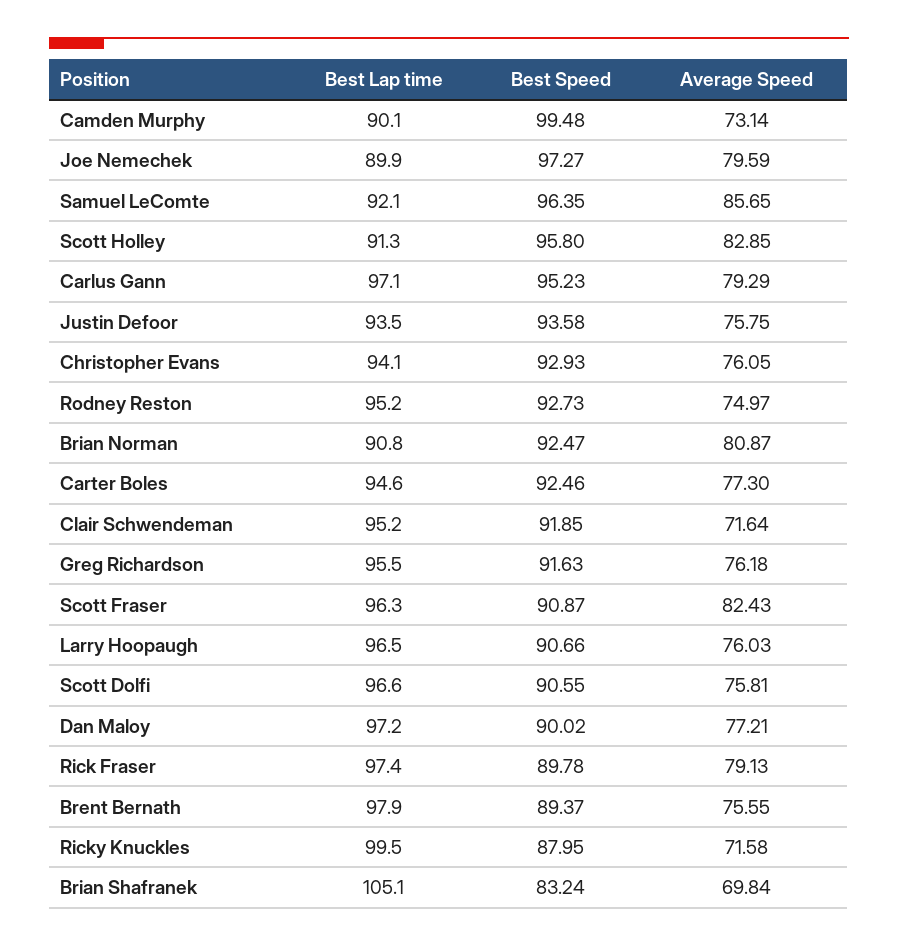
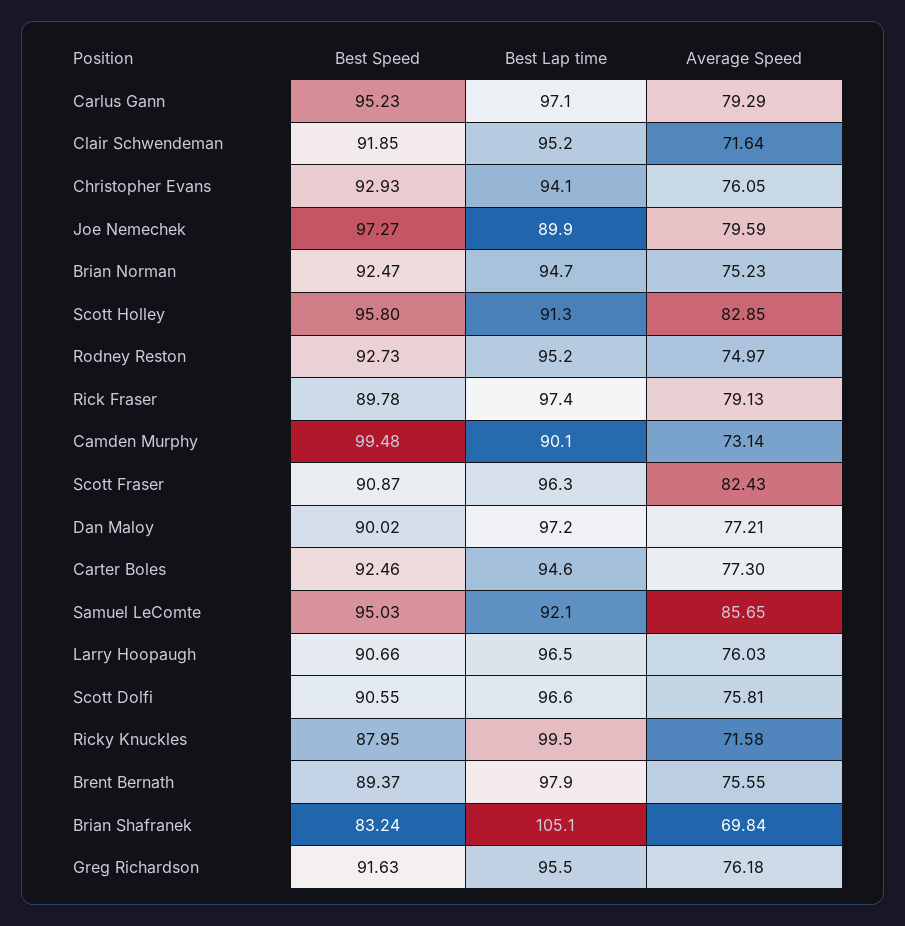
  {
    "Best Lap time": {
      "Camden Murphy": 90.1,
      "Joe Nemechek": 89.9,
      "Samuel LeComte": 92.1,
      "Scott Holley": 91.3,
      "Carlus Gann": 97.1,
-     "Justin Defoor": 93.5,
      "Christopher Evans": 94.1,
      "Rodney Reston": 95.2,
-     "Brian Norman": 90.8,
+     "Brian Norman": 94.7,
      "Carter Boles": 94.6,
      "Clair Schwendeman": 95.2,
      "Greg Richardson": 95.5,
      "Scott Fraser": 96.3,
      "Larry Hoopaugh": 96.5,
      "Scott Dolfi": 96.6,
      "Dan Maloy": 97.2,
      "Rick Fraser": 97.4,
      "Brent Bernath": 97.9,
      "Ricky Knuckles": 99.5,
      "Brian Shafranek": 105.1
    },
    "Best Speed": {
      "Camden Murphy": 99.48,
      "Joe Nemechek": 97.27,
-     "Samuel LeComte": 96.35,
+     "Samuel LeComte": 95.03,
      "Scott Holley": 95.8,
      "Carlus Gann": 95.23,
-     "Justin Defoor": 93.58,
      "Christopher Evans": 92.93,
      "Rodney Reston": 92.73,
      "Brian Norman": 92.47,
      "Carter Boles": 92.46,
      "Clair Schwendeman": 91.85,
      "Greg Richardson": 91.63,
      "Scott Fraser": 90.87,
      "Larry Hoopaugh": 90.66,
      "Scott Dolfi": 90.55,
      "Dan Maloy": 90.02,
      "Rick Fraser": 89.78,
      "Brent Bernath": 89.37,
      "Ricky Knuckles": 87.95,
      "Brian Shafranek": 83.24
    },
    "Average Speed": {
      "Camden Murphy": 73.14,
      "Joe Nemechek": 79.59,
      "Samuel LeComte": 85.65,
      "Scott Holley": 82.85,
      "Carlus Gann": 79.29,
-     "Justin Defoor": 75.75,
      "Christopher Evans": 76.05,
      "Rodney Reston": 74.97,
-     "Brian Norman": 80.87,
+     "Brian Norman": 75.23,
      "Carter Boles": 77.3,
      "Clair Schwendeman": 71.64,
      "Greg Richardson": 76.18,
      "Scott Fraser": 82.43,
      "Larry Hoopaugh": 76.03,
      "Scott Dolfi": 75.81,
      "Dan Maloy": 77.21,
      "Rick Fraser": 79.13,
      "Brent Bernath": 75.55,
      "Ricky Knuckles": 71.58,
      "Brian Shafranek": 69.84
    }
  }

